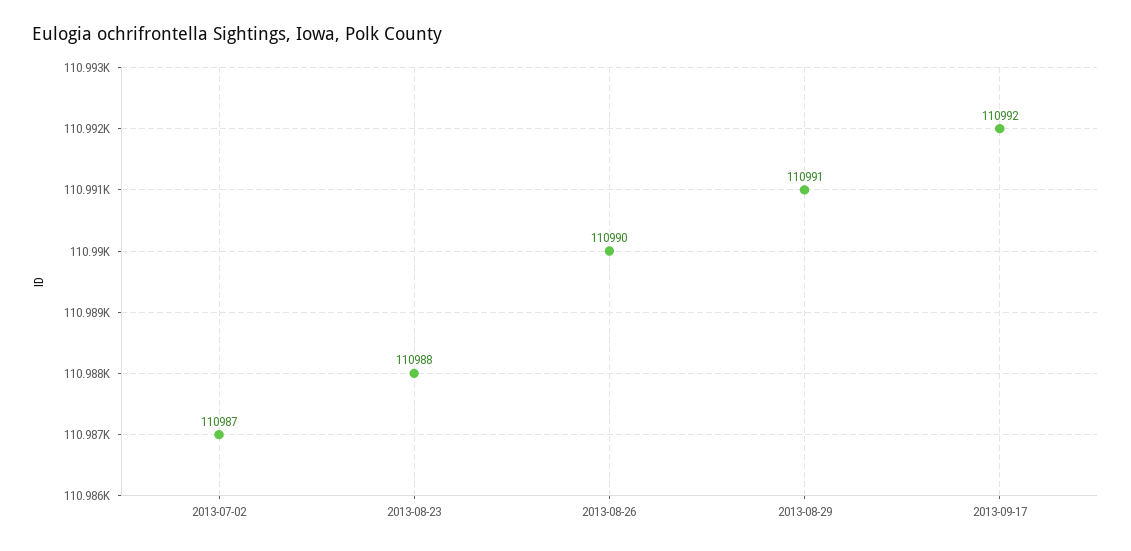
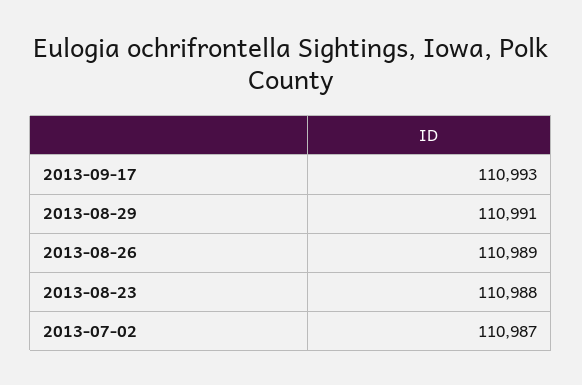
  {
    "2013-07-02": 110987,
    "2013-08-23": 110988,
-   "2013-08-26": 110990,
+   "2013-08-26": 110989,
    "2013-08-29": 110991,
-   "2013-09-17": 110992
+   "2013-09-17": 110993
  }

